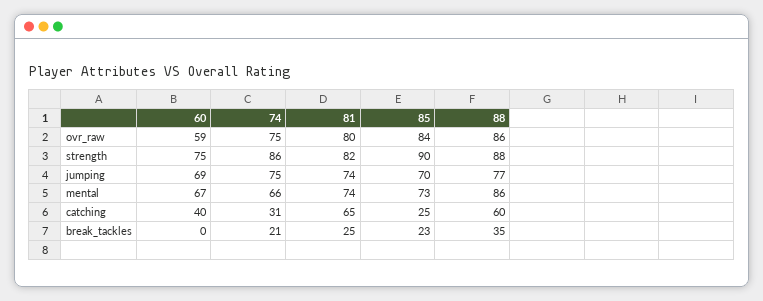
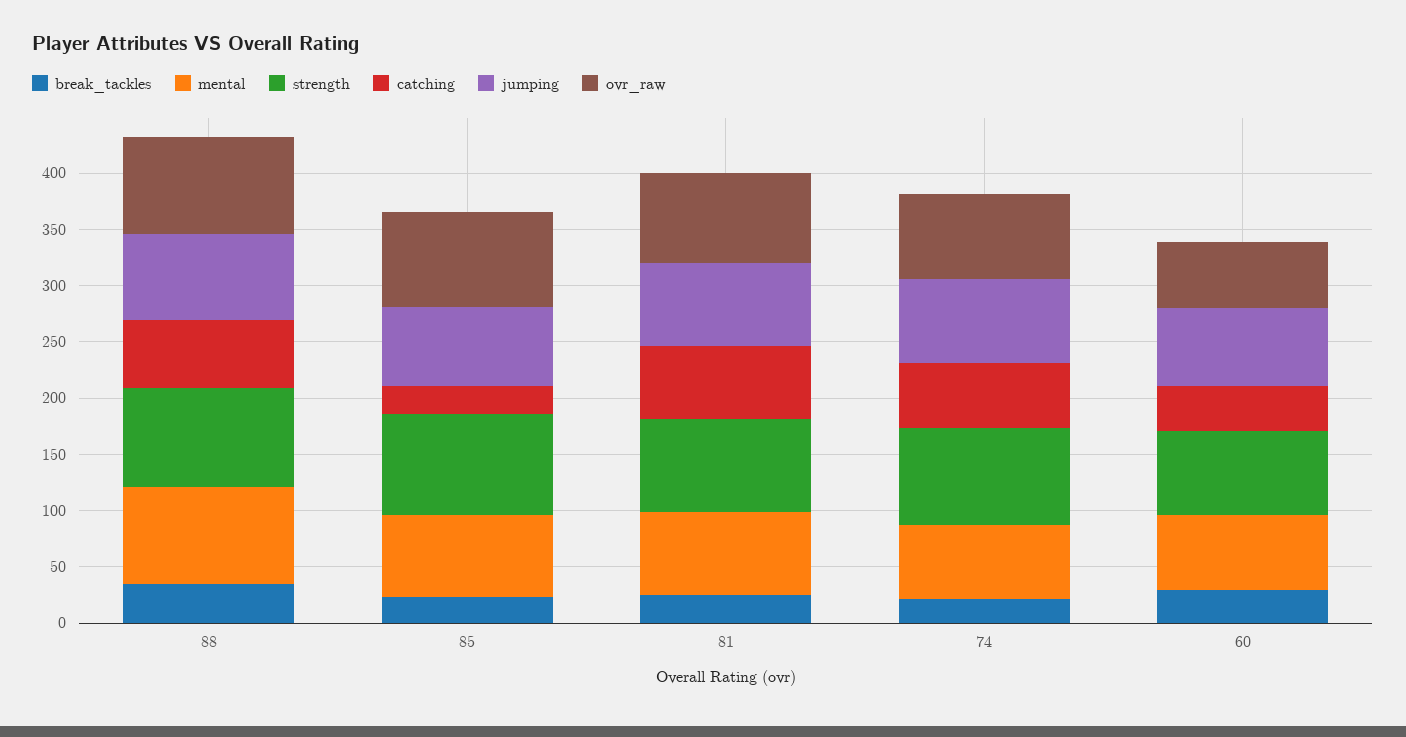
  {
    "ovr_raw": {
      "60": 59,
      "74": 75,
      "81": 80,
      "85": 84,
      "88": 86
    },
    "strength": {
      "60": 75,
      "74": 86,
      "81": 82,
      "85": 90,
      "88": 88
    },
    "jumping": {
      "60": 69,
      "74": 75,
      "81": 74,
      "85": 70,
      "88": 77
    },
    "mental": {
      "60": 67,
      "74": 66,
      "81": 74,
      "85": 73,
      "88": 86
    },
    "catching": {
      "60": 40,
-     "74": 31,
+     "74": 60,
      "81": 65,
      "85": 25,
      "88": 60
    },
    "break_tackles": {
-     "60": 0,
+     "60": 30,
      "74": 21,
      "81": 25,
      "85": 23,
      "88": 35
    }
  }

